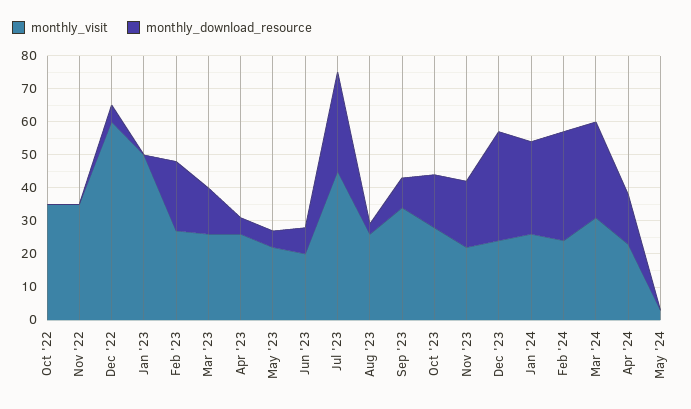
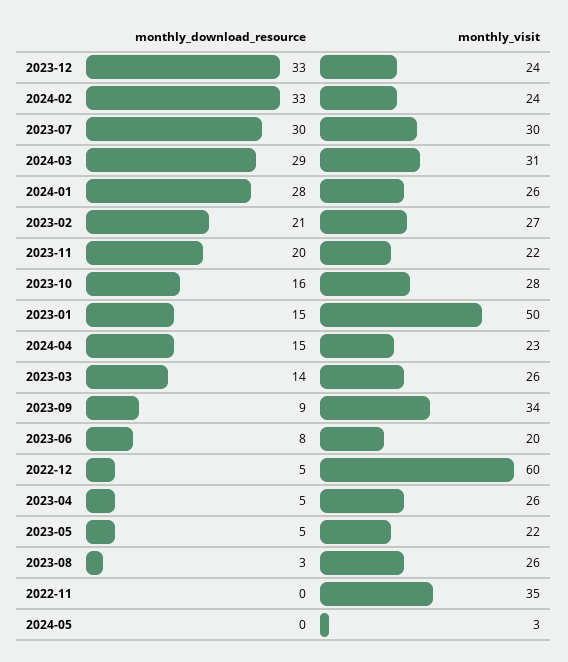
  {
    "monthly_visit": {
-     "Oct '22": 35,
      "Nov '22": 35,
      "Dec '22": 60,
      "Jan '23": 50,
      "Feb '23": 27,
      "Mar '23": 26,
      "Apr '23": 26,
      "May '23": 22,
      "Jun '23": 20,
-     "Jul '23": 45,
+     "Jul '23": 30,
      "Aug '23": 26,
      "Sep '23": 34,
      "Oct '23": 28,
      "Nov '23": 22,
      "Dec '23": 24,
      "Jan '24": 26,
      "Feb '24": 24,
      "Mar '24": 31,
      "Apr '24": 23,
      "May '24": 3
    },
    "monthly_download_resource": {
-     "Oct '22": 0,
      "Nov '22": 0,
      "Dec '22": 5,
-     "Jan '23": 0,
+     "Jan '23": 15,
      "Feb '23": 21,
      "Mar '23": 14,
      "Apr '23": 5,
      "May '23": 5,
      "Jun '23": 8,
      "Jul '23": 30,
      "Aug '23": 3,
      "Sep '23": 9,
      "Oct '23": 16,
      "Nov '23": 20,
      "Dec '23": 33,
      "Jan '24": 28,
      "Feb '24": 33,
      "Mar '24": 29,
      "Apr '24": 15,
      "May '24": 0
    }
  }

